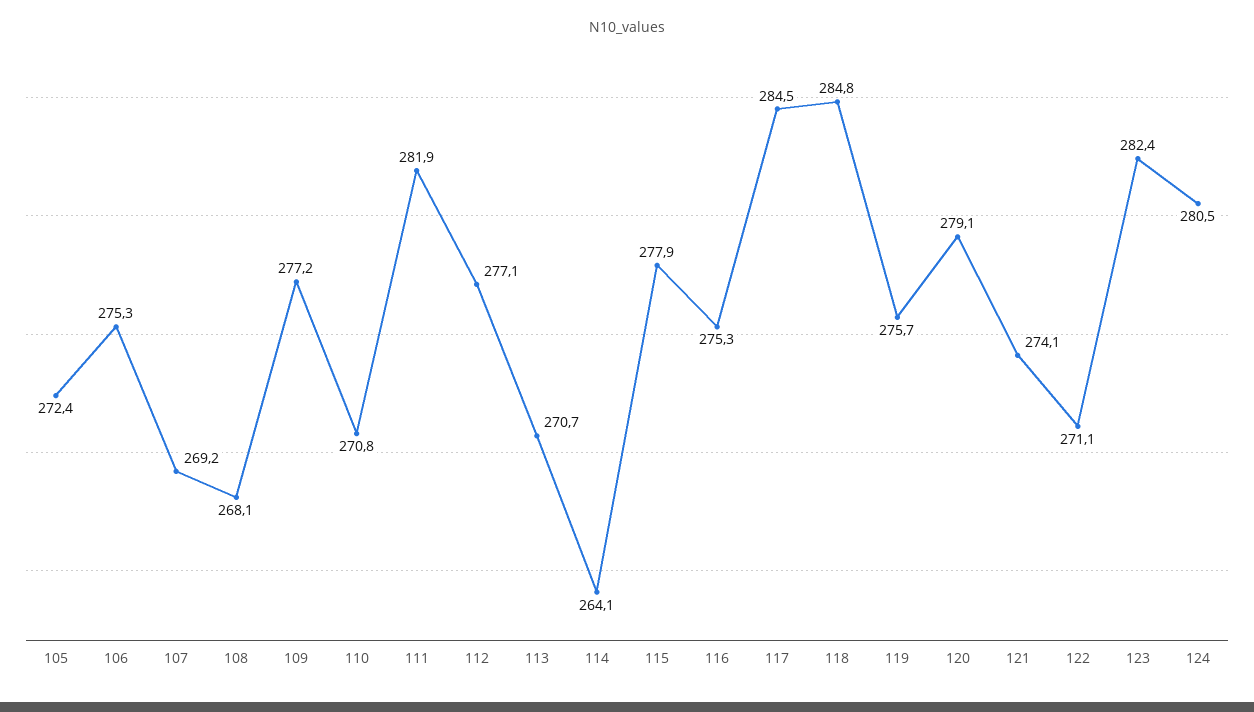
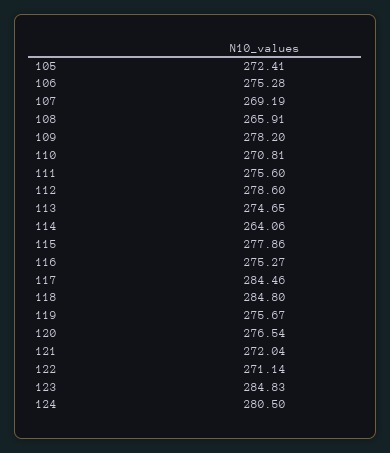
  {
    "105": 272.41,
    "106": 275.28,
    "107": 269.19,
-   "108": 268.1,
+   "108": 265.91,
-   "109": 277.2,
+   "109": 278.2,
    "110": 270.81,
-   "111": 281.9,
+   "111": 275.6,
-   "112": 277.1,
+   "112": 278.6,
-   "113": 270.7,
+   "113": 274.65,
    "114": 264.06,
    "115": 277.86,
    "116": 275.27,
    "117": 284.46,
    "118": 284.8,
    "119": 275.67,
-   "120": 279.1,
+   "120": 276.54,
-   "121": 274.1,
+   "121": 272.04,
    "122": 271.14,
-   "123": 282.4,
+   "123": 284.83,
    "124": 280.5
  }

